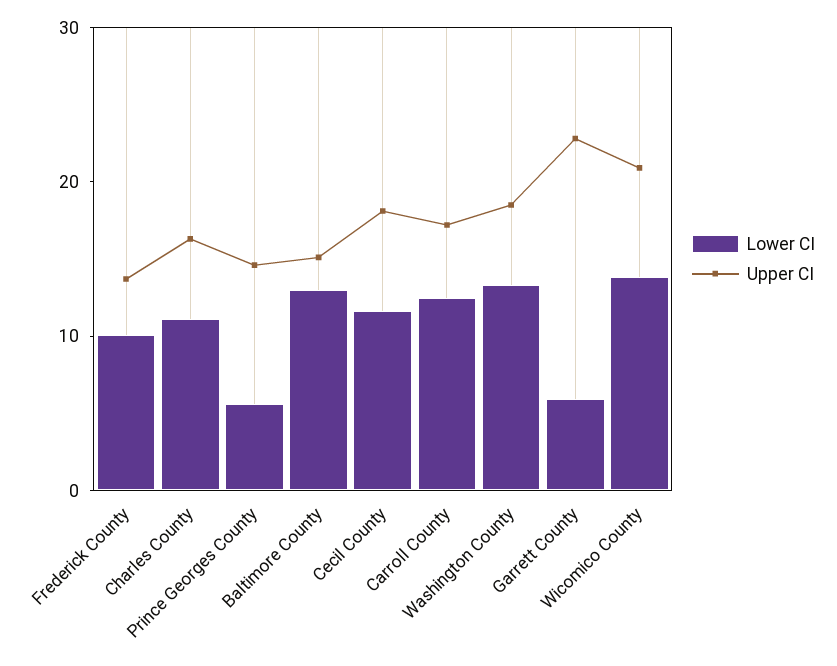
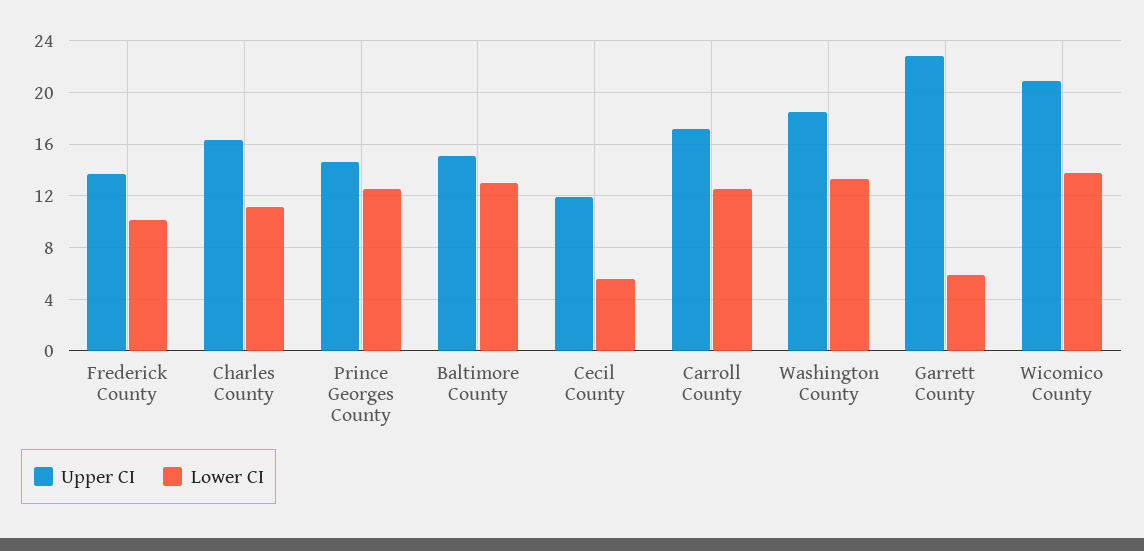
  {
    "Lower CI": {
      "Frederick County": 10,
      "Charles County": 11,
-     "Prince Georges County": 6,
+     "Prince Georges County": 12.5,
      "Baltimore County": 13,
-     "Cecil County": 12,
+     "Cecil County": 5.5,
      "Carroll County": 12.5,
      "Washington County": 13.5,
      "Garrett County": 6,
      "Wicomico County": 14
    },
    "Upper CI": {
      "Frederick County": 13.5,
      "Charles County": 16.5,
      "Prince Georges County": 14.5,
      "Baltimore County": 15,
-     "Cecil County": 18,
+     "Cecil County": 12,
      "Carroll County": 17,
      "Washington County": 18.5,
      "Garrett County": 23,
      "Wicomico County": 21
    }
  }

